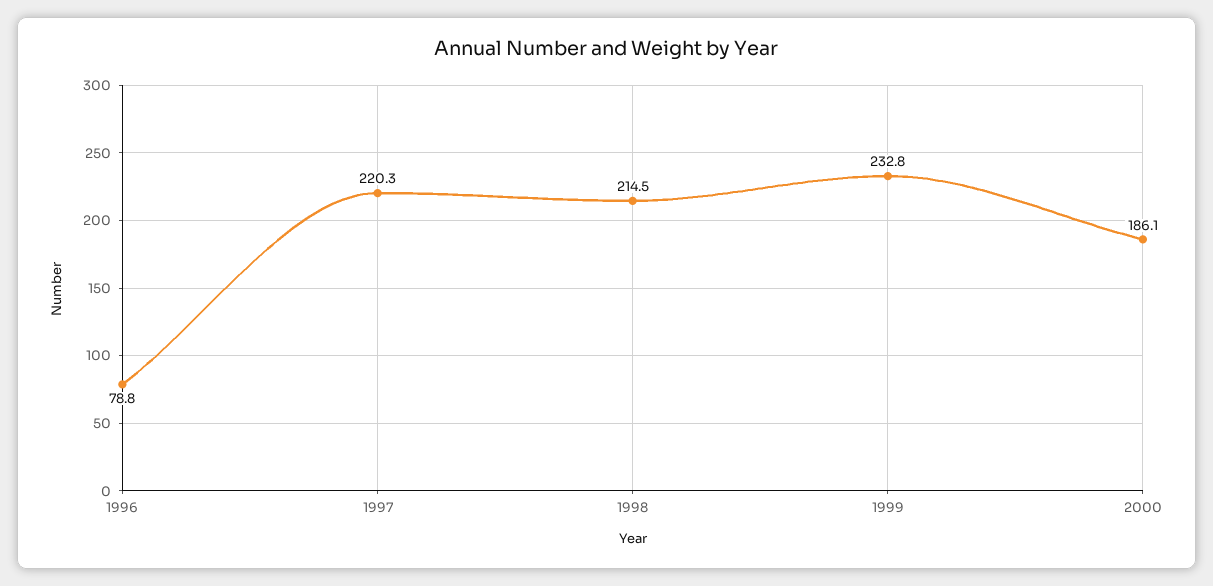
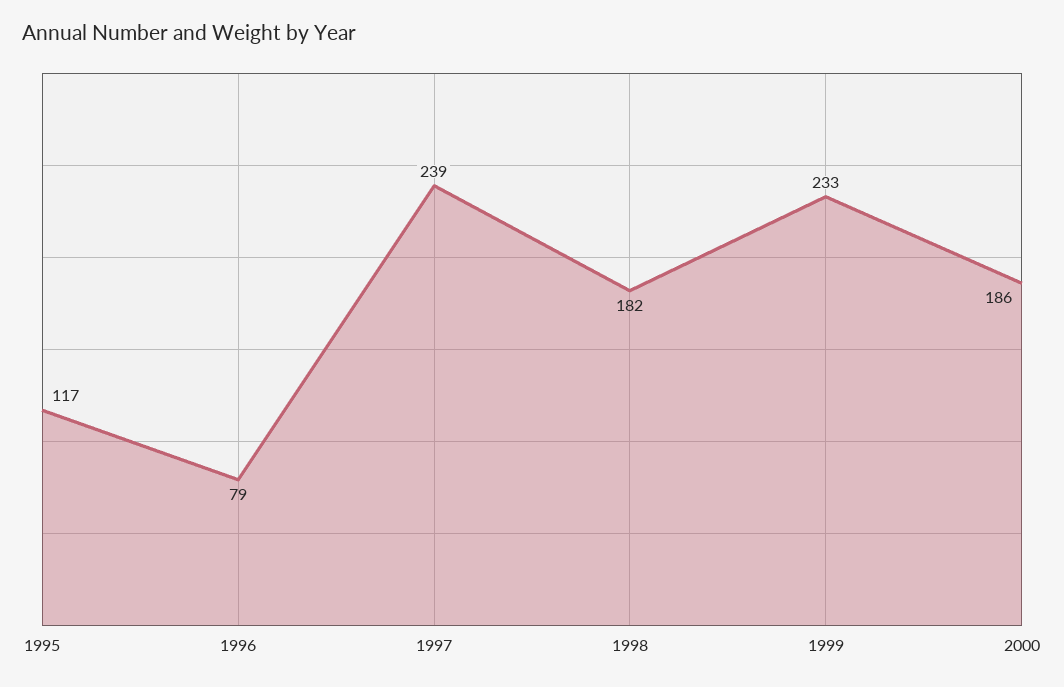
  {
    "1996": 78.8,
-   "1997": 220.3,
+   "1997": 239,
-   "1998": 214.5,
+   "1998": 182,
    "1999": 232.8,
-   "2000": 186.1
+   "2000": 186.1,
+   "1995": 117
  }

